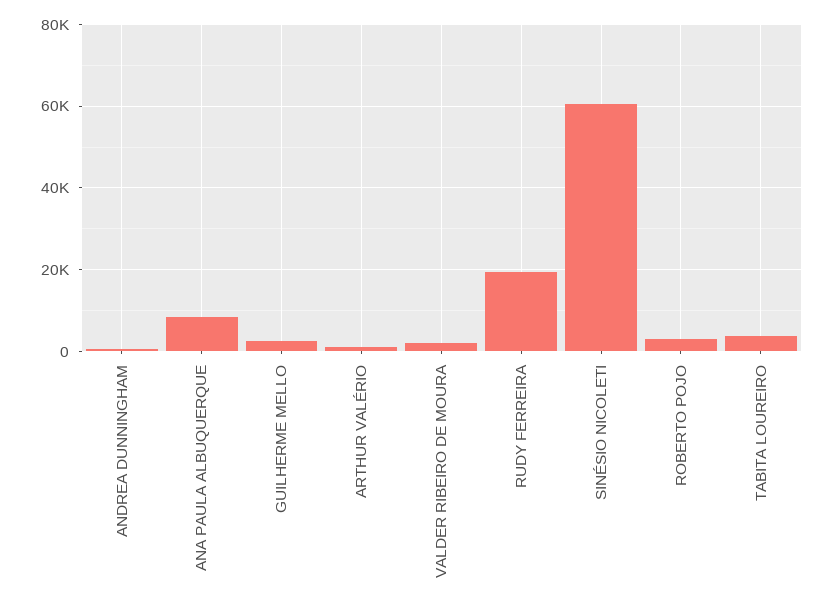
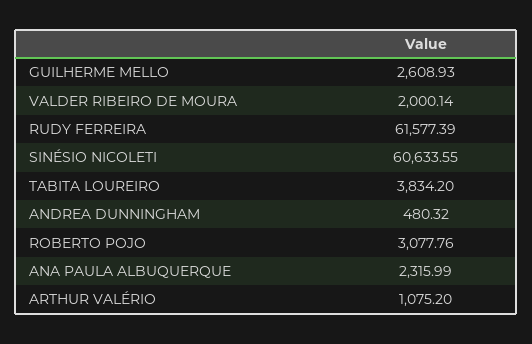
  {
    "ANDREA DUNNINGHAM": 480.32,
-   "ANA PAULA ALBUQUERQUE": 8000,
+   "ANA PAULA ALBUQUERQUE": 2315.99,
    "GUILHERME MELLO": 2608.93,
    "ARTHUR VALÉRIO": 1075.2,
    "VALDER RIBEIRO DE MOURA": 2000.14,
-   "RUDY FERREIRA": 20000,
+   "RUDY FERREIRA": 61577.39,
    "SINÉSIO NICOLETI": 60633.55,
    "ROBERTO POJO": 3077.76,
    "TABITA LOUREIRO": 3834.2
  }

